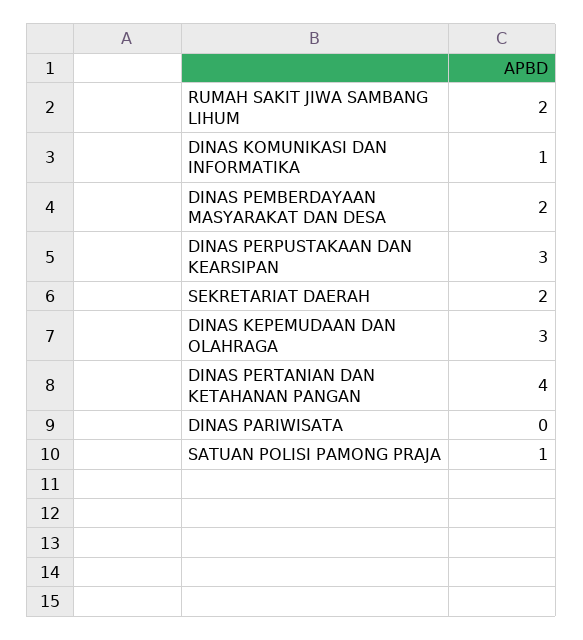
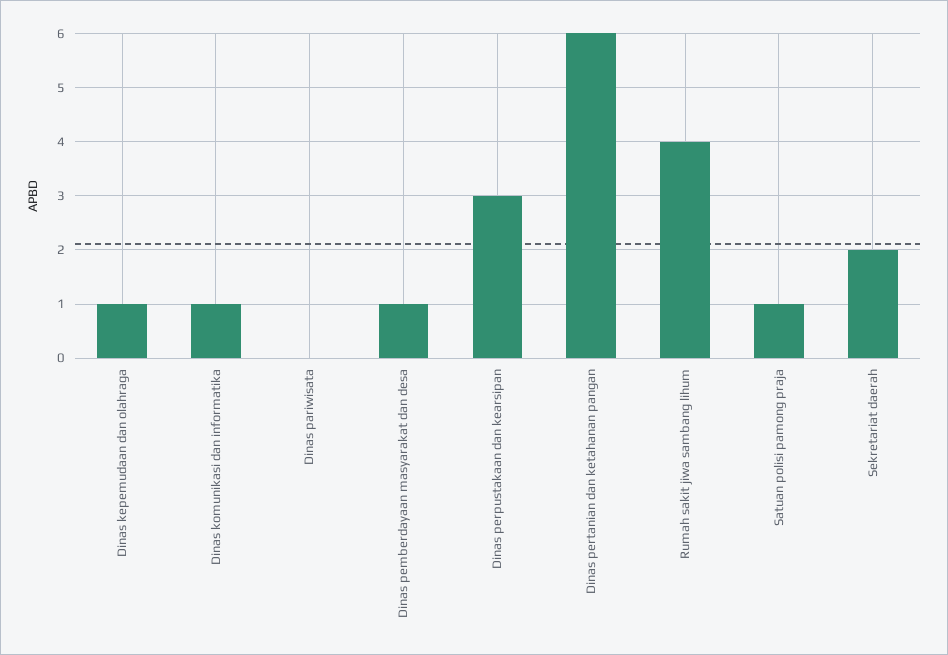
  {
-   "RUMAH SAKIT JIWA SAMBANG LIHUM": 2,
+   "RUMAH SAKIT JIWA SAMBANG LIHUM": 4,
    "DINAS KOMUNIKASI DAN INFORMATIKA": 1,
-   "DINAS PEMBERDAYAAN MASYARAKAT DAN DESA": 2,
+   "DINAS PEMBERDAYAAN MASYARAKAT DAN DESA": 1,
    "DINAS PERPUSTAKAAN DAN KEARSIPAN": 3,
    "SEKRETARIAT DAERAH": 2,
-   "DINAS KEPEMUDAAN DAN OLAHRAGA": 3,
+   "DINAS KEPEMUDAAN DAN OLAHRAGA": 1,
-   "DINAS PERTANIAN DAN KETAHANAN PANGAN": 4,
+   "DINAS PERTANIAN DAN KETAHANAN PANGAN": 6,
    "DINAS PARIWISATA": 0,
    "SATUAN POLISI PAMONG PRAJA": 1
  }

